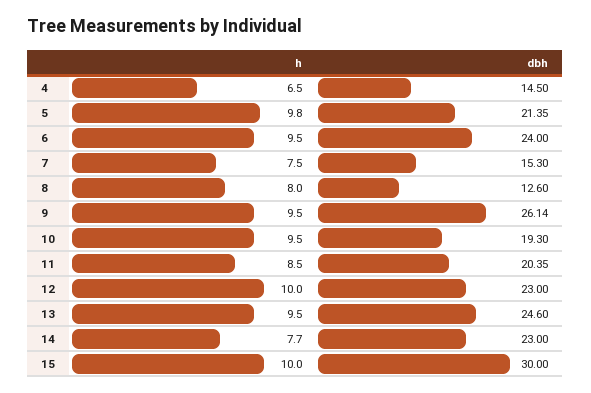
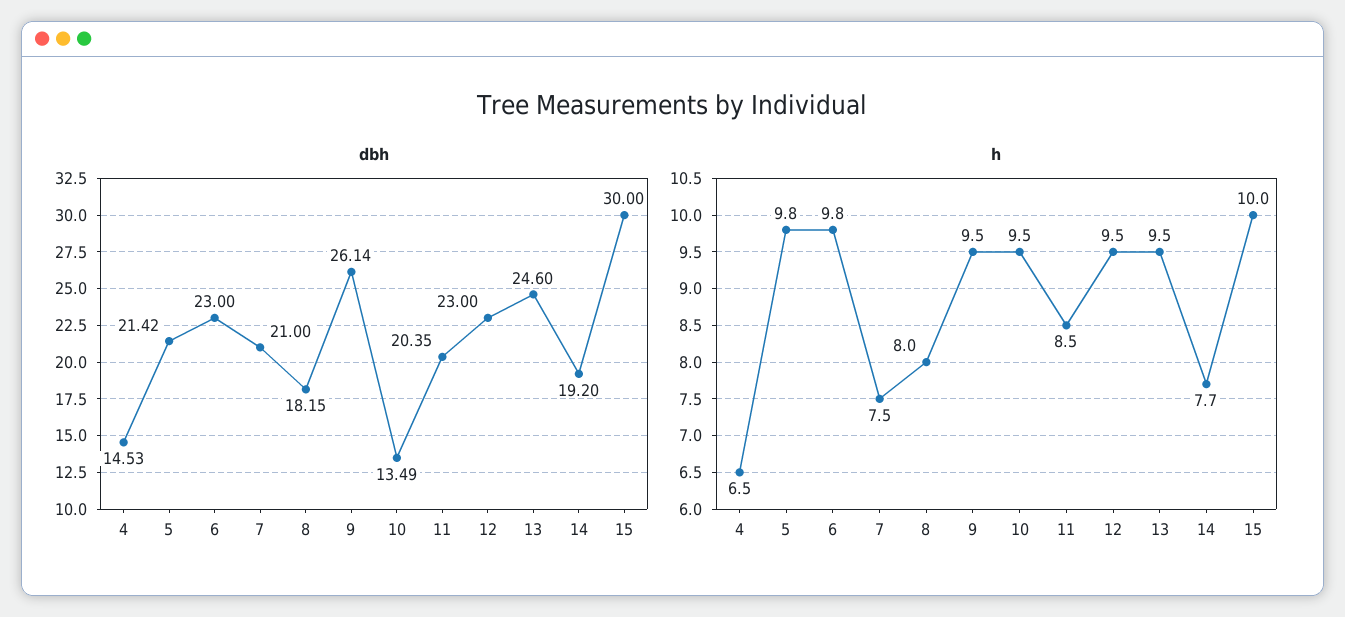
  {
    "h": {
      "4": 6.5,
      "5": 9.8,
-     "6": 9.5,
+     "6": 9.8,
      "7": 7.5,
      "8": 8,
      "9": 9.5,
      "10": 9.5,
      "11": 8.5,
-     "12": 10,
+     "12": 9.5,
      "13": 9.5,
      "14": 7.7,
      "15": 10
    },
    "dbh": {
-     "4": 14.5,
+     "4": 14.53,
-     "5": 21.35,
+     "5": 21.42,
-     "6": 24,
+     "6": 23,
-     "7": 15.3,
+     "7": 21,
-     "8": 12.6,
+     "8": 18.15,
      "9": 26.14,
-     "10": 19.3,
+     "10": 13.49,
      "11": 20.35,
      "12": 23,
      "13": 24.6,
-     "14": 23,
+     "14": 19.2,
      "15": 30
    }
  }

